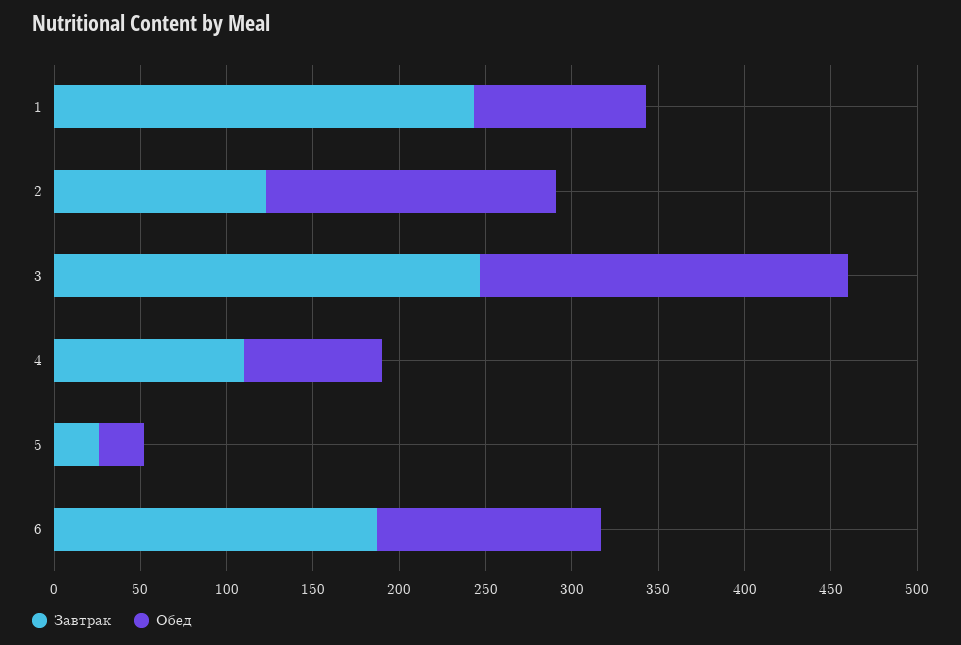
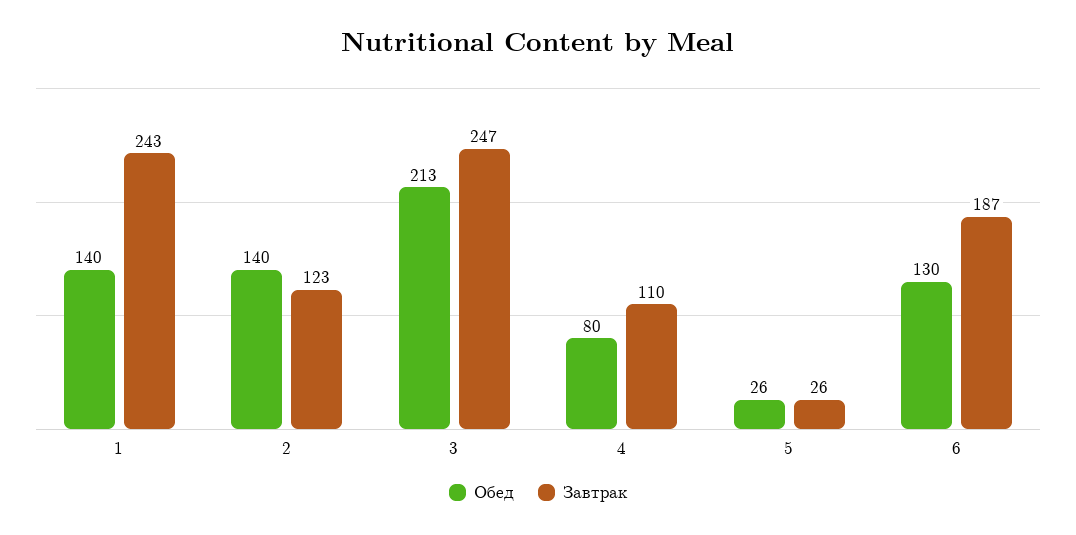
  {
    "Завтрак": {
      "1": 243,
      "2": 123,
      "3": 247,
      "4": 110,
      "5": 26,
      "6": 187
    },
    "Обед": {
-     "1": 100,
+     "1": 140,
-     "2": 170,
+     "2": 140,
      "3": 213,
      "4": 80,
      "5": 26,
      "6": 130
    }
  }

